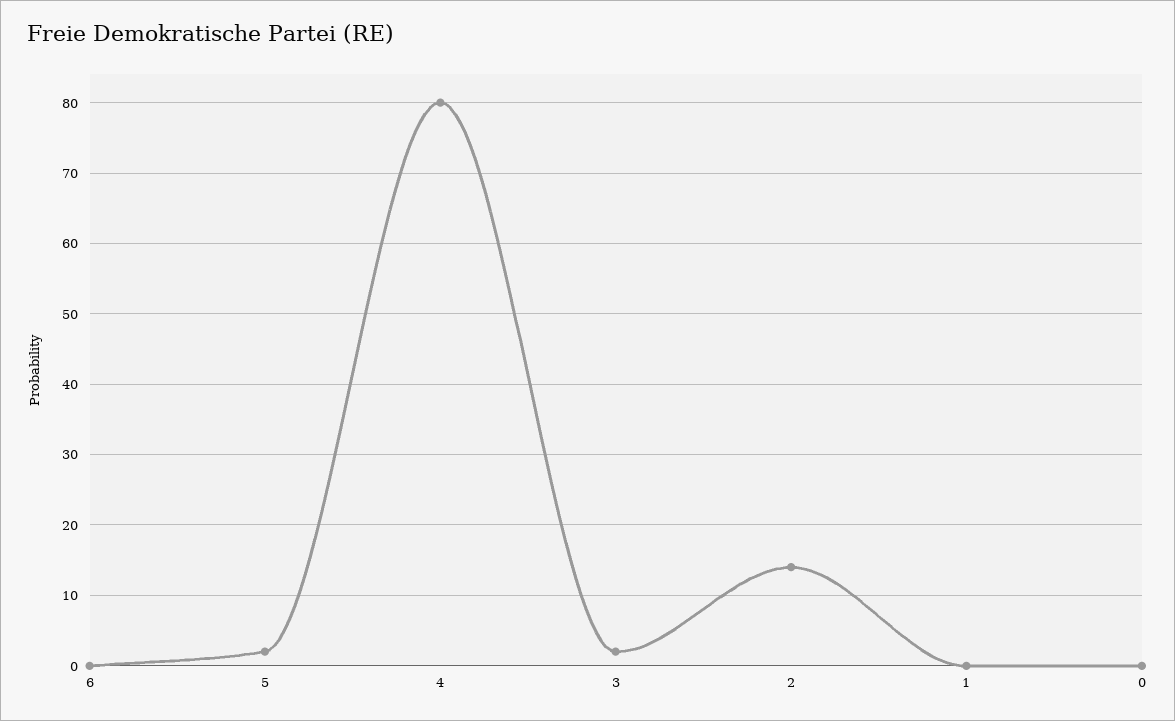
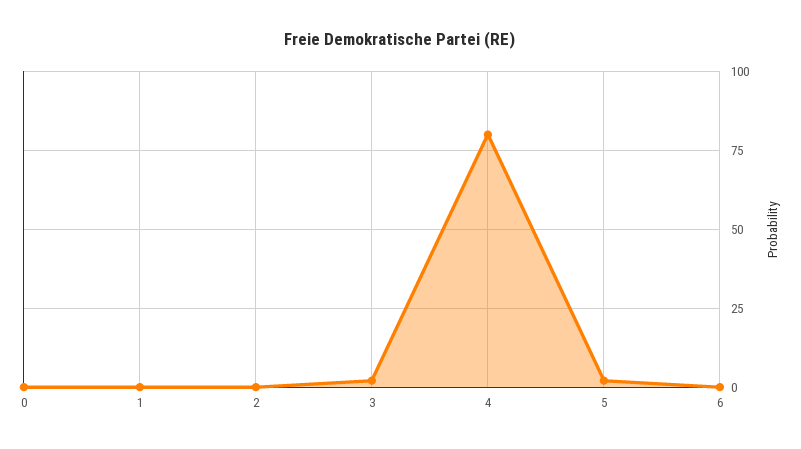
  {
    "6": 0,
    "5": 2,
    "4": 80,
    "3": 2,
-   "2": 14,
+   "2": 0,
    "1": 0,
    "0": 0
  }

